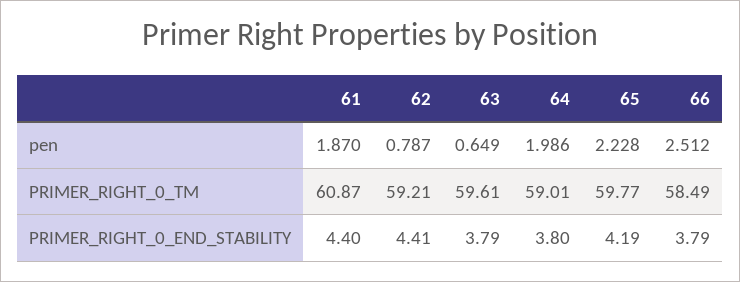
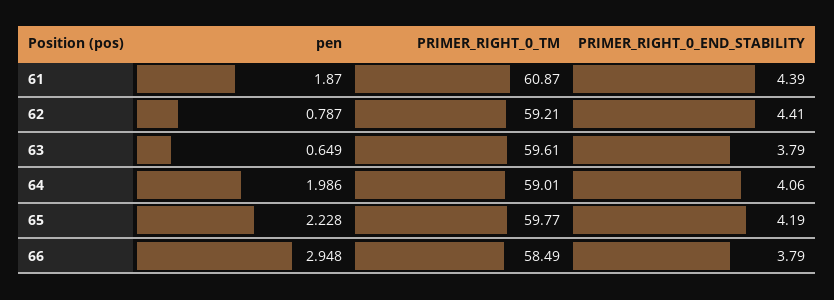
  {
    "61": {
      "pen": 1.87,
      "PRIMER_RIGHT_0_TM": 60.87,
-     "PRIMER_RIGHT_0_END_STABILITY": 4.4
+     "PRIMER_RIGHT_0_END_STABILITY": 4.39
    },
    "62": {
      "pen": 0.787,
      "PRIMER_RIGHT_0_TM": 59.21,
      "PRIMER_RIGHT_0_END_STABILITY": 4.41
    },
    "63": {
      "pen": 0.649,
      "PRIMER_RIGHT_0_TM": 59.61,
      "PRIMER_RIGHT_0_END_STABILITY": 3.79
    },
    "64": {
      "pen": 1.986,
      "PRIMER_RIGHT_0_TM": 59.01,
-     "PRIMER_RIGHT_0_END_STABILITY": 3.8
+     "PRIMER_RIGHT_0_END_STABILITY": 4.06
    },
    "65": {
      "pen": 2.228,
      "PRIMER_RIGHT_0_TM": 59.77,
      "PRIMER_RIGHT_0_END_STABILITY": 4.19
    },
    "66": {
-     "pen": 2.512,
+     "pen": 2.948,
      "PRIMER_RIGHT_0_TM": 58.49,
      "PRIMER_RIGHT_0_END_STABILITY": 3.79
    }
  }

